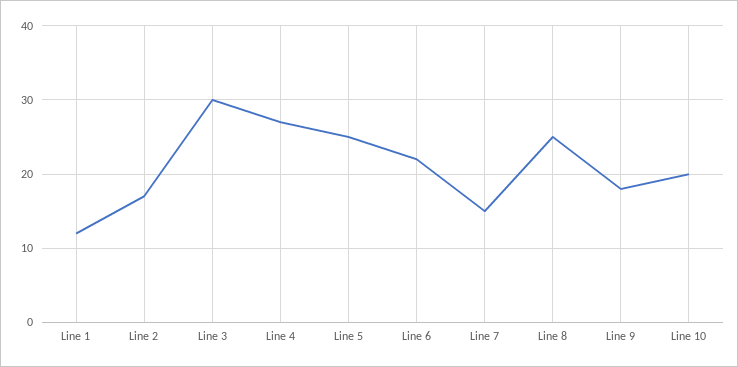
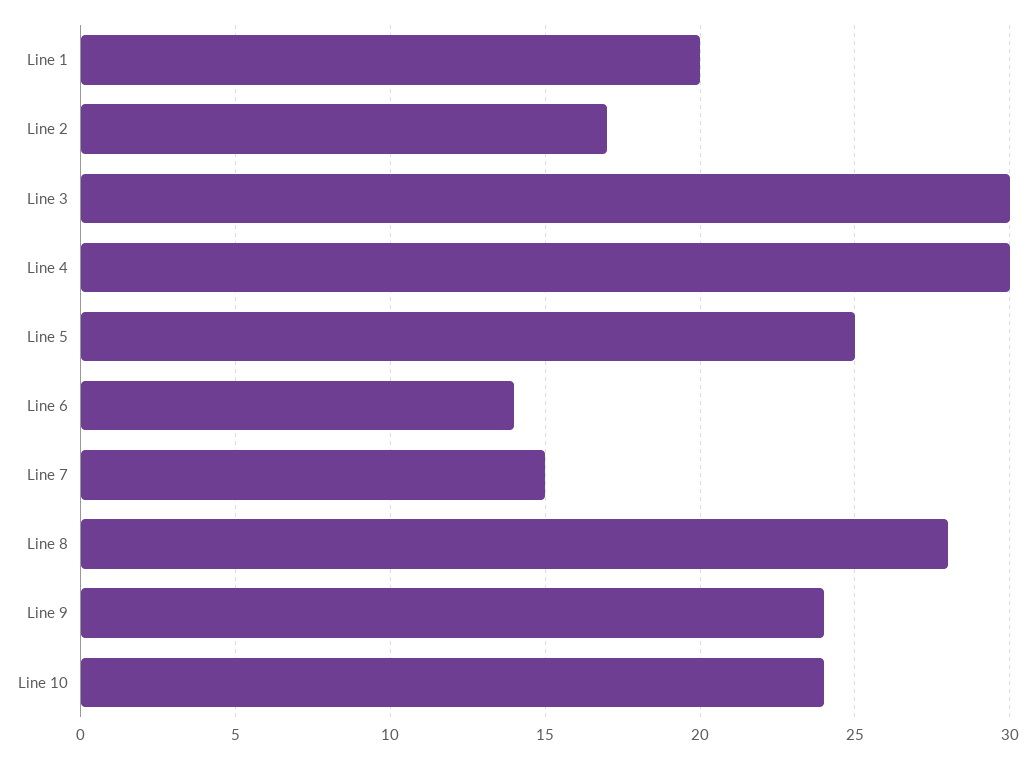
  {
-   "Line 1": 12,
+   "Line 1": 20,
    "Line 2": 17,
    "Line 3": 30,
-   "Line 4": 27,
+   "Line 4": 30,
    "Line 5": 25,
-   "Line 6": 22,
+   "Line 6": 14,
    "Line 7": 15,
-   "Line 8": 25,
+   "Line 8": 28,
-   "Line 9": 18,
+   "Line 9": 24,
-   "Line 10": 20
+   "Line 10": 24
  }

